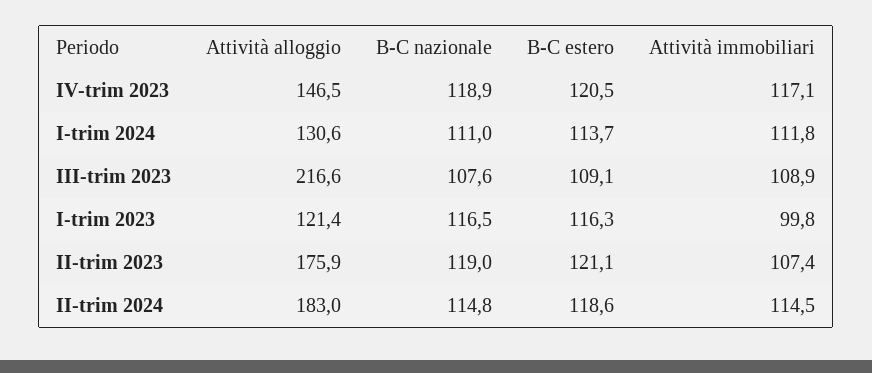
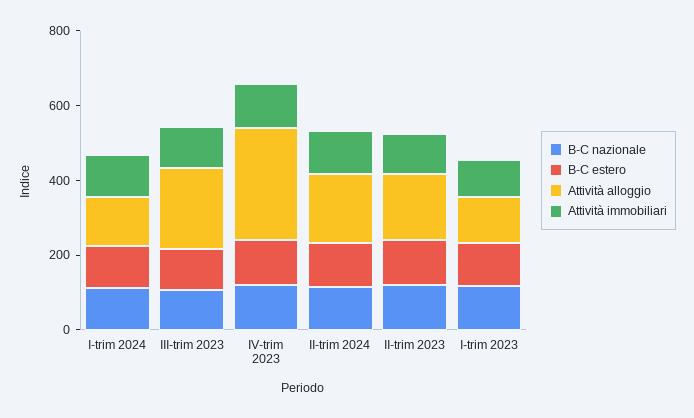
  {
    "Attività alloggio": {
-     "IV-trim 2023": 146.5,
+     "IV-trim 2023": 300,
      "I-trim 2024": 130.6,
      "III-trim 2023": 216.6,
      "I-trim 2023": 121.4,
      "II-trim 2023": 175.9,
      "II-trim 2024": 183
    },
    "B-C nazionale": {
      "IV-trim 2023": 118.9,
      "I-trim 2024": 111,
      "III-trim 2023": 107.6,
      "I-trim 2023": 116.5,
      "II-trim 2023": 119,
      "II-trim 2024": 114.8
    },
    "B-C estero": {
      "IV-trim 2023": 120.5,
      "I-trim 2024": 113.7,
      "III-trim 2023": 109.1,
      "I-trim 2023": 116.3,
      "II-trim 2023": 121.1,
      "II-trim 2024": 118.6
    },
    "Attività immobiliari": {
      "IV-trim 2023": 117.1,
      "I-trim 2024": 111.8,
      "III-trim 2023": 108.9,
      "I-trim 2023": 99.8,
      "II-trim 2023": 107.4,
      "II-trim 2024": 114.5
    }
  }

